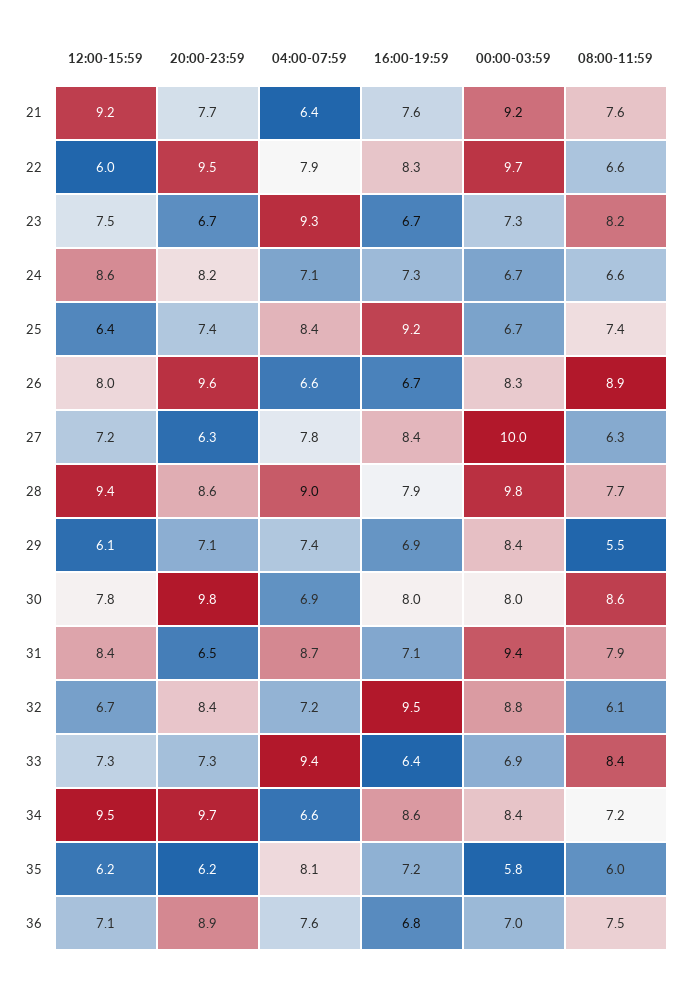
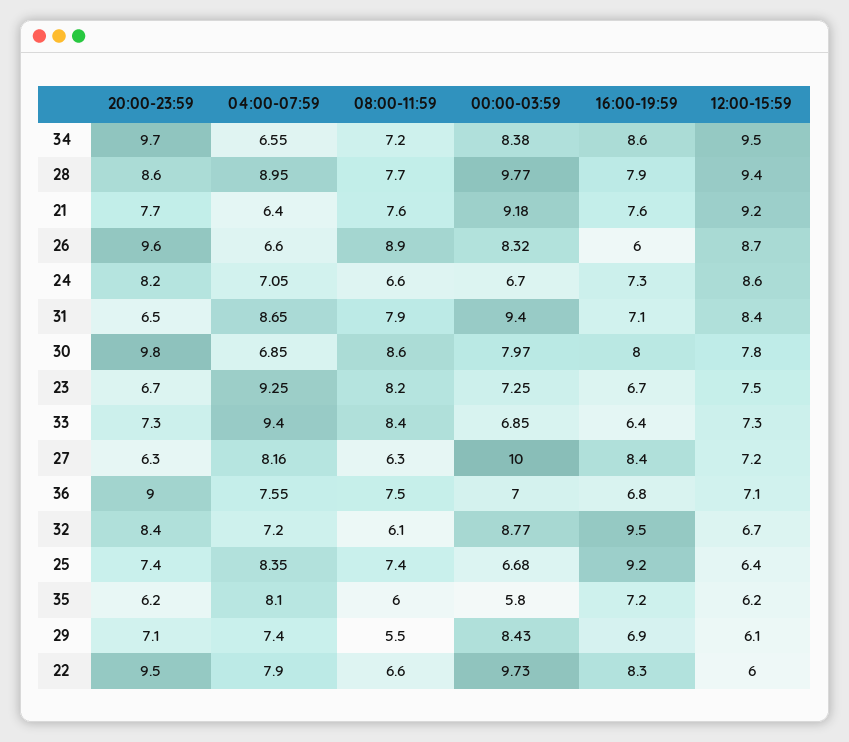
  {
    "12:00-15:59": {
      "21": 9.2,
      "22": 6,
      "23": 7.5,
      "24": 8.6,
      "25": 6.4,
-     "26": 8,
+     "26": 8.7,
      "27": 7.2,
      "28": 9.4,
      "29": 6.1,
      "30": 7.8,
      "31": 8.4,
      "32": 6.7,
      "33": 7.3,
      "34": 9.5,
      "35": 6.2,
      "36": 7.1
    },
    "20:00-23:59": {
      "21": 7.7,
      "22": 9.5,
      "23": 6.7,
      "24": 8.2,
      "25": 7.4,
      "26": 9.6,
      "27": 6.3,
      "28": 8.6,
      "29": 7.1,
      "30": 9.8,
      "31": 6.5,
      "32": 8.4,
      "33": 7.3,
      "34": 9.7,
      "35": 6.2,
-     "36": 8.9
+     "36": 9
    },
    "04:00-07:59": {
      "21": 6.4,
      "22": 7.9,
      "23": 9.25,
      "24": 7.05,
      "25": 8.35,
      "26": 6.6,
-     "27": 7.8,
+     "27": 8.16,
      "28": 8.95,
      "29": 7.4,
      "30": 6.85,
      "31": 8.65,
      "32": 7.2,
      "33": 9.4,
      "34": 6.55,
      "35": 8.1,
      "36": 7.55
    },
    "16:00-19:59": {
      "21": 7.6,
      "22": 8.3,
      "23": 6.7,
      "24": 7.3,
      "25": 9.2,
-     "26": 6.7,
+     "26": 6,
      "27": 8.4,
      "28": 7.9,
      "29": 6.9,
      "30": 8,
      "31": 7.1,
      "32": 9.5,
      "33": 6.4,
      "34": 8.6,
      "35": 7.2,
      "36": 6.8
    },
    "00:00-03:59": {
      "21": 9.18,
      "22": 9.73,
      "23": 7.25,
      "24": 6.7,
      "25": 6.68,
      "26": 8.32,
      "27": 10,
      "28": 9.77,
      "29": 8.43,
      "30": 7.97,
      "31": 9.4,
      "32": 8.77,
      "33": 6.85,
      "34": 8.38,
      "35": 5.8,
      "36": 7
    },
    "08:00-11:59": {
      "21": 7.6,
      "22": 6.6,
      "23": 8.2,
      "24": 6.6,
      "25": 7.4,
      "26": 8.9,
      "27": 6.3,
      "28": 7.7,
      "29": 5.5,
      "30": 8.6,
      "31": 7.9,
      "32": 6.1,
      "33": 8.4,
      "34": 7.2,
      "35": 6,
      "36": 7.5
    }
  }

